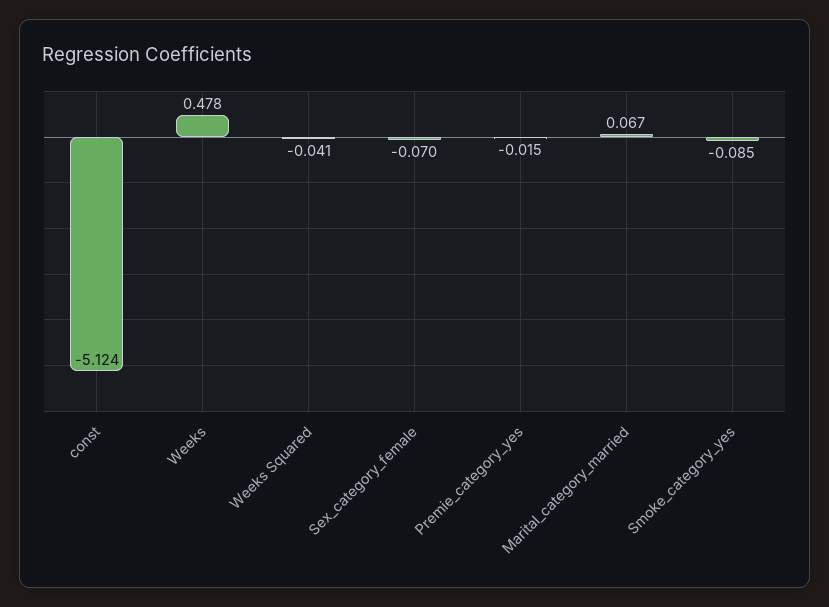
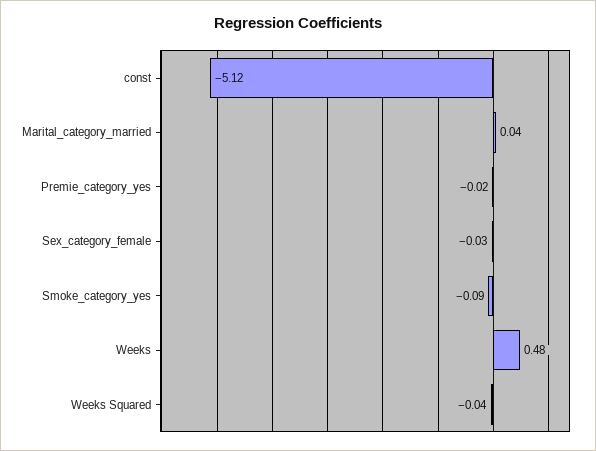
  {
    "const": -5.124,
    "Weeks": 0.478,
    "Weeks Squared": -0.041,
-   "Sex_category_female": -0.07,
+   "Sex_category_female": -0.03,
    "Premie_category_yes": -0.015,
-   "Marital_category_married": 0.067,
+   "Marital_category_married": 0.04,
    "Smoke_category_yes": -0.085
  }

